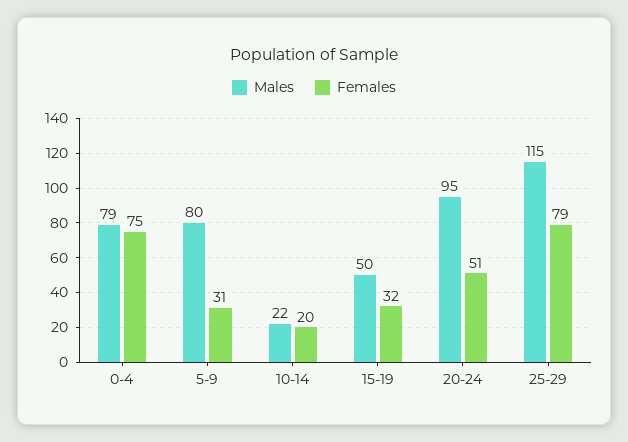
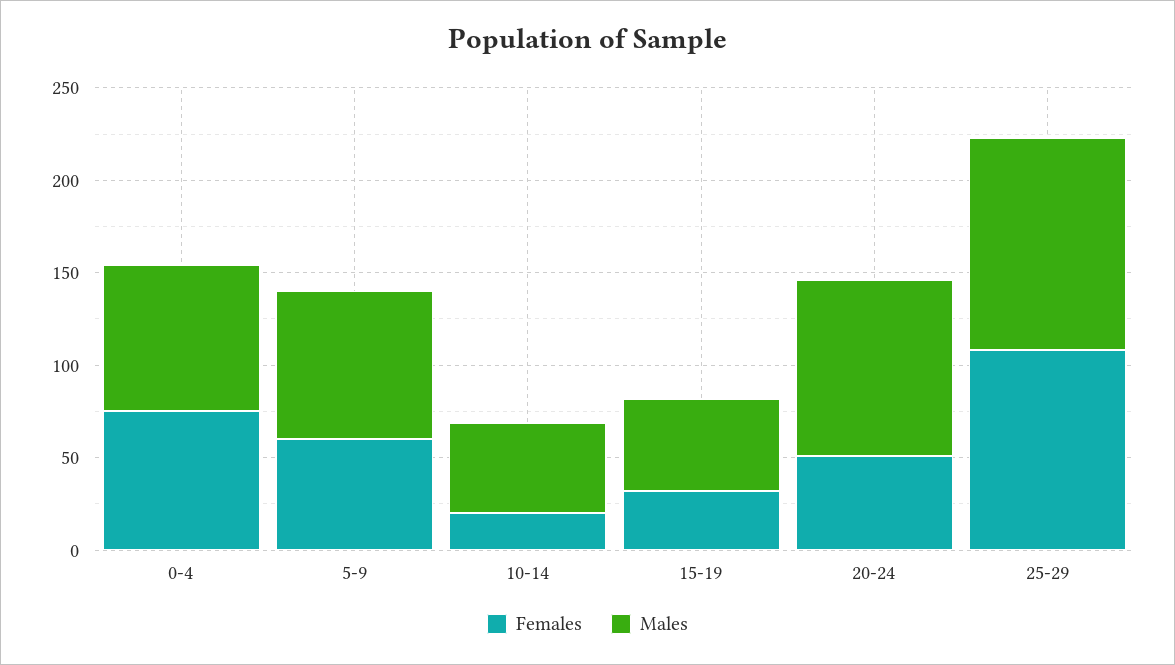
  {
    "Males": {
      "0-4": 79,
      "5-9": 80,
-     "10-14": 22,
+     "10-14": 50,
      "15-19": 50,
      "20-24": 95,
      "25-29": 115
    },
    "Females": {
      "0-4": 75,
-     "5-9": 31,
+     "5-9": 60,
      "10-14": 20,
      "15-19": 32,
      "20-24": 51,
-     "25-29": 79
+     "25-29": 110
    }
  }

